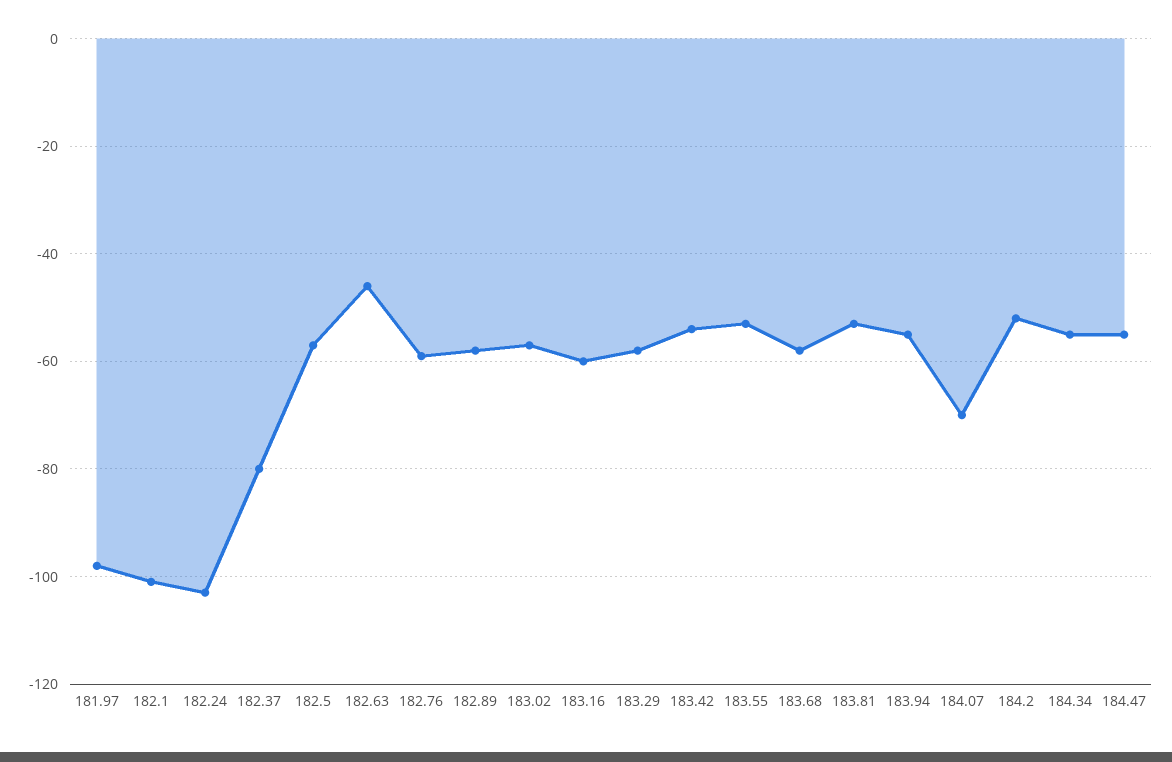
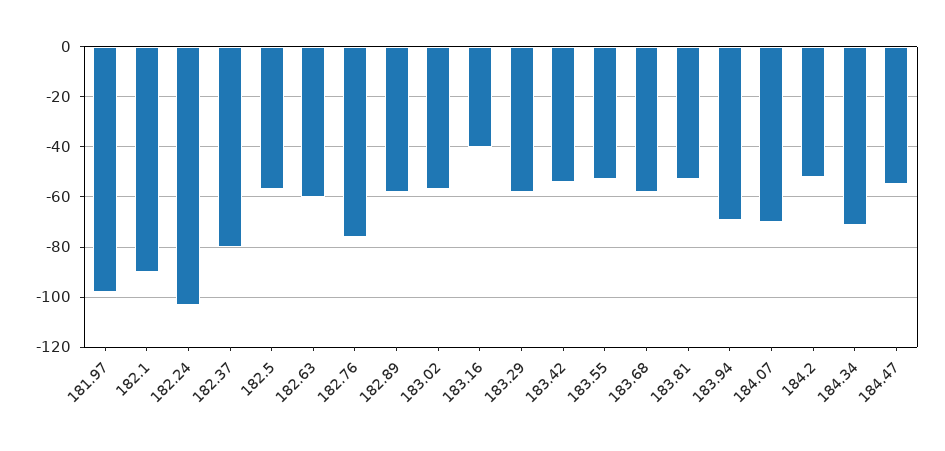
  {
    "181.97": -100,
-   "182.1": -100,
+   "182.1": -90,
    "182.24": -105,
    "182.37": -80,
    "182.5": -55,
-   "182.63": -45,
+   "182.63": -60,
-   "182.76": -60,
+   "182.76": -75,
    "182.89": -60,
    "183.02": -55,
-   "183.16": -60,
+   "183.16": -40,
    "183.29": -60,
    "183.42": -55,
    "183.55": -55,
    "183.68": -60,
    "183.81": -55,
-   "183.94": -55,
+   "183.94": -70,
    "184.07": -70,
    "184.2": -50,
-   "184.34": -55,
+   "184.34": -70,
    "184.47": -55
  }

